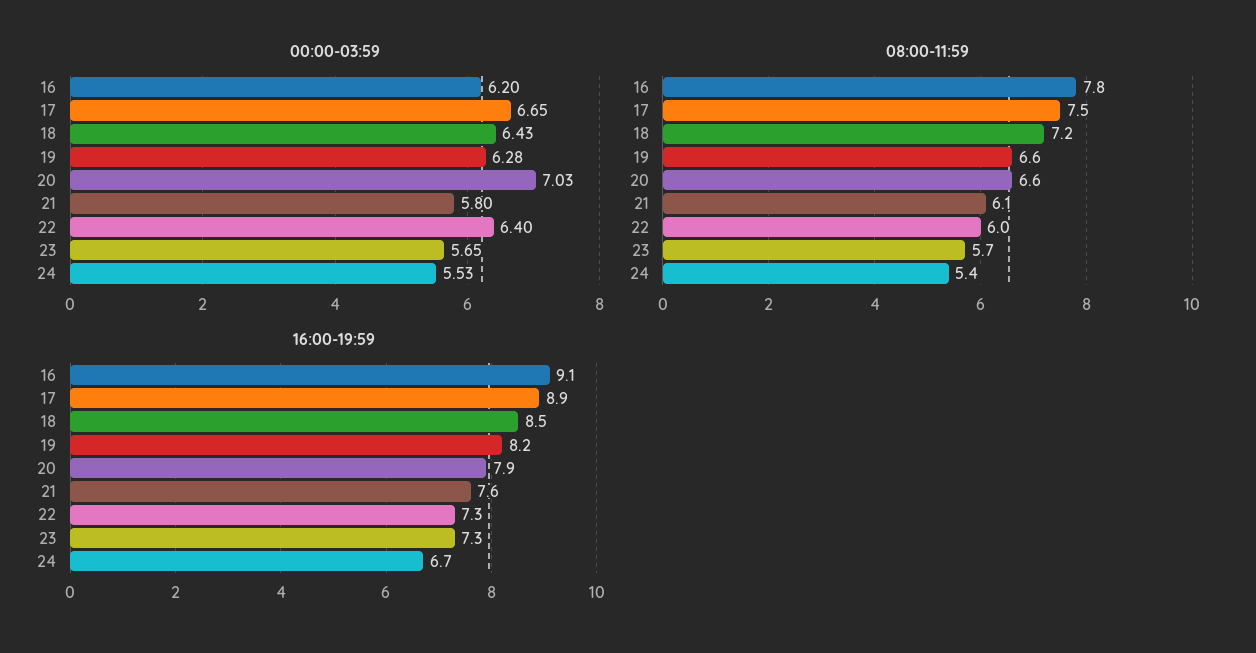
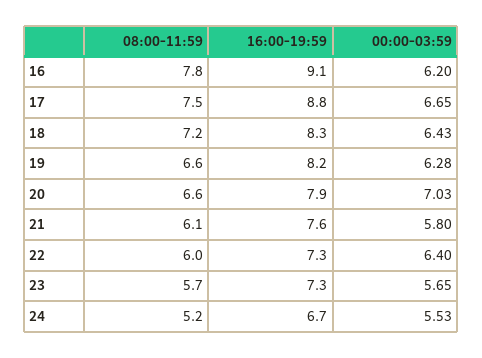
  {
    "00:00-03:59": {
      "16": 6.2,
      "17": 6.65,
      "18": 6.43,
      "19": 6.28,
      "20": 7.03,
      "21": 5.8,
      "22": 6.4,
      "23": 5.65,
      "24": 5.53
    },
    "08:00-11:59": {
      "16": 7.8,
      "17": 7.5,
      "18": 7.2,
      "19": 6.6,
      "20": 6.6,
      "21": 6.1,
      "22": 6,
      "23": 5.7,
-     "24": 5.4
+     "24": 5.2
    },
    "16:00-19:59": {
      "16": 9.1,
-     "17": 8.9,
+     "17": 8.8,
-     "18": 8.5,
+     "18": 8.3,
      "19": 8.2,
      "20": 7.9,
      "21": 7.6,
      "22": 7.3,
      "23": 7.3,
      "24": 6.7
    }
  }

